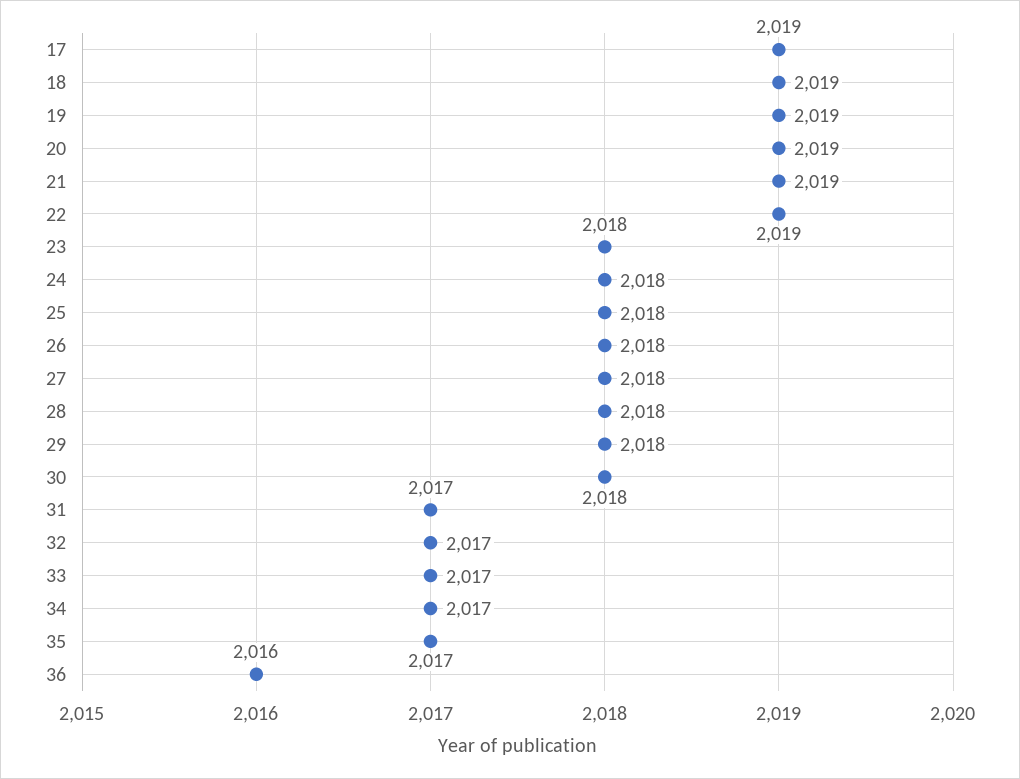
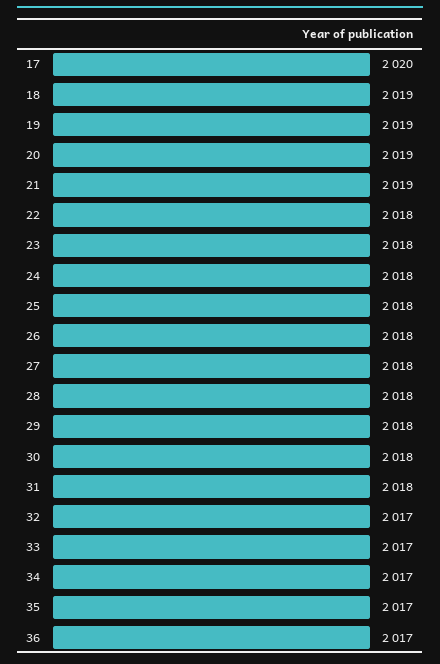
  {
-   "17": 2019,
+   "17": 2020,
    "18": 2019,
    "19": 2019,
    "20": 2019,
    "21": 2019,
-   "22": 2019,
+   "22": 2018,
    "23": 2018,
    "24": 2018,
    "25": 2018,
    "26": 2018,
    "27": 2018,
    "28": 2018,
    "29": 2018,
    "30": 2018,
-   "31": 2017,
+   "31": 2018,
    "32": 2017,
    "33": 2017,
    "34": 2017,
    "35": 2017,
-   "36": 2016
+   "36": 2017
  }

